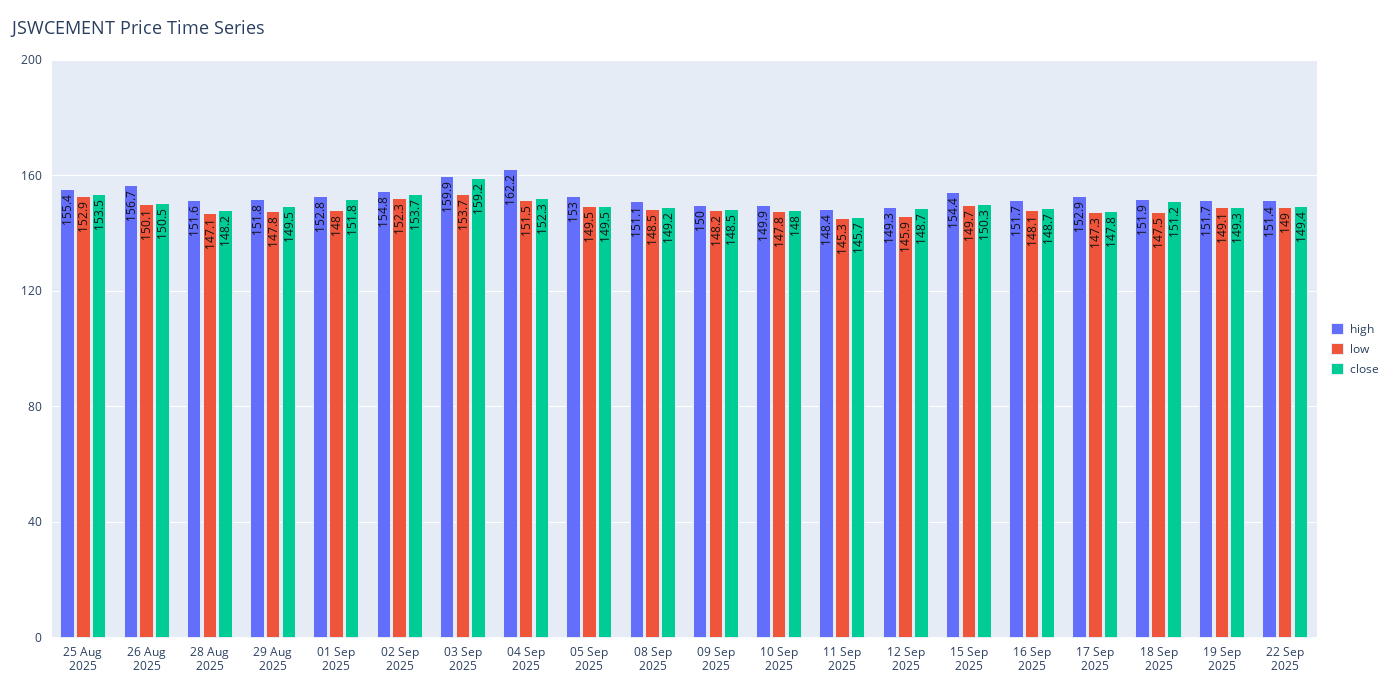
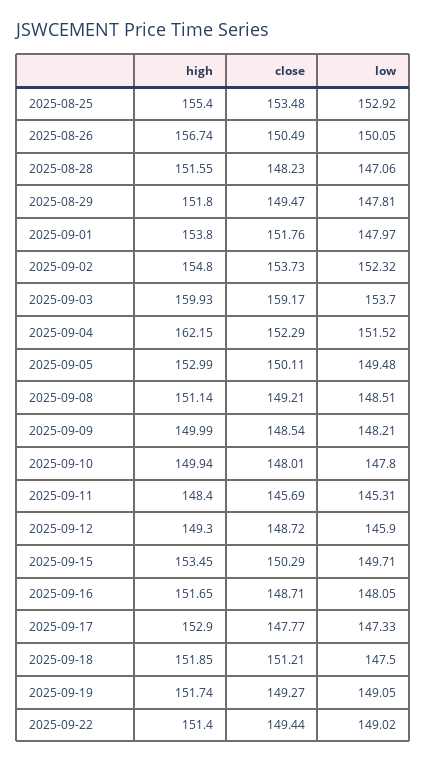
  {
    "high": {
      "25 Aug 2025": 155.4,
      "26 Aug 2025": 156.74,
      "28 Aug 2025": 151.55,
      "29 Aug 2025": 151.8,
-     "01 Sep 2025": 152.8,
+     "01 Sep 2025": 153.8,
      "02 Sep 2025": 154.8,
      "03 Sep 2025": 159.93,
      "04 Sep 2025": 162.15,
      "05 Sep 2025": 152.99,
      "08 Sep 2025": 151.14,
      "09 Sep 2025": 149.99,
      "10 Sep 2025": 149.94,
      "11 Sep 2025": 148.4,
      "12 Sep 2025": 149.3,
-     "15 Sep 2025": 154.4,
+     "15 Sep 2025": 153.45,
      "16 Sep 2025": 151.65,
      "17 Sep 2025": 152.9,
      "18 Sep 2025": 151.85,
      "19 Sep 2025": 151.74,
      "22 Sep 2025": 151.4
    },
    "low": {
      "25 Aug 2025": 152.92,
      "26 Aug 2025": 150.05,
      "28 Aug 2025": 147.06,
      "29 Aug 2025": 147.81,
      "01 Sep 2025": 147.97,
      "02 Sep 2025": 152.32,
      "03 Sep 2025": 153.7,
      "04 Sep 2025": 151.52,
      "05 Sep 2025": 149.48,
      "08 Sep 2025": 148.51,
      "09 Sep 2025": 148.21,
      "10 Sep 2025": 147.8,
      "11 Sep 2025": 145.31,
      "12 Sep 2025": 145.9,
      "15 Sep 2025": 149.71,
      "16 Sep 2025": 148.05,
      "17 Sep 2025": 147.33,
      "18 Sep 2025": 147.5,
      "19 Sep 2025": 149.05,
      "22 Sep 2025": 149.02
    },
    "close": {
      "25 Aug 2025": 153.48,
      "26 Aug 2025": 150.49,
      "28 Aug 2025": 148.23,
      "29 Aug 2025": 149.47,
      "01 Sep 2025": 151.76,
      "02 Sep 2025": 153.73,
      "03 Sep 2025": 159.17,
      "04 Sep 2025": 152.29,
-     "05 Sep 2025": 149.5,
+     "05 Sep 2025": 150.11,
      "08 Sep 2025": 149.21,
      "09 Sep 2025": 148.54,
      "10 Sep 2025": 148.01,
      "11 Sep 2025": 145.69,
      "12 Sep 2025": 148.72,
      "15 Sep 2025": 150.29,
      "16 Sep 2025": 148.71,
      "17 Sep 2025": 147.77,
      "18 Sep 2025": 151.21,
      "19 Sep 2025": 149.27,
      "22 Sep 2025": 149.44
    }
  }

